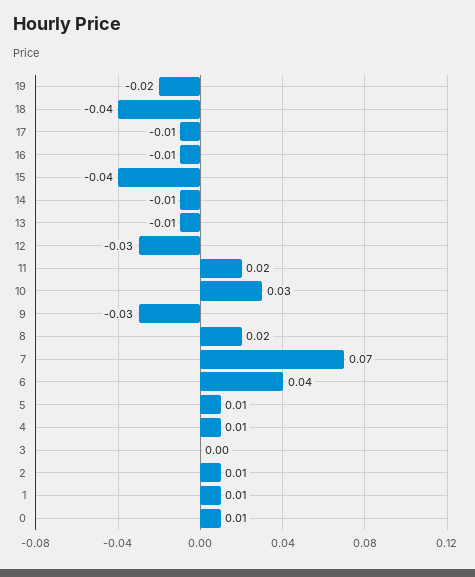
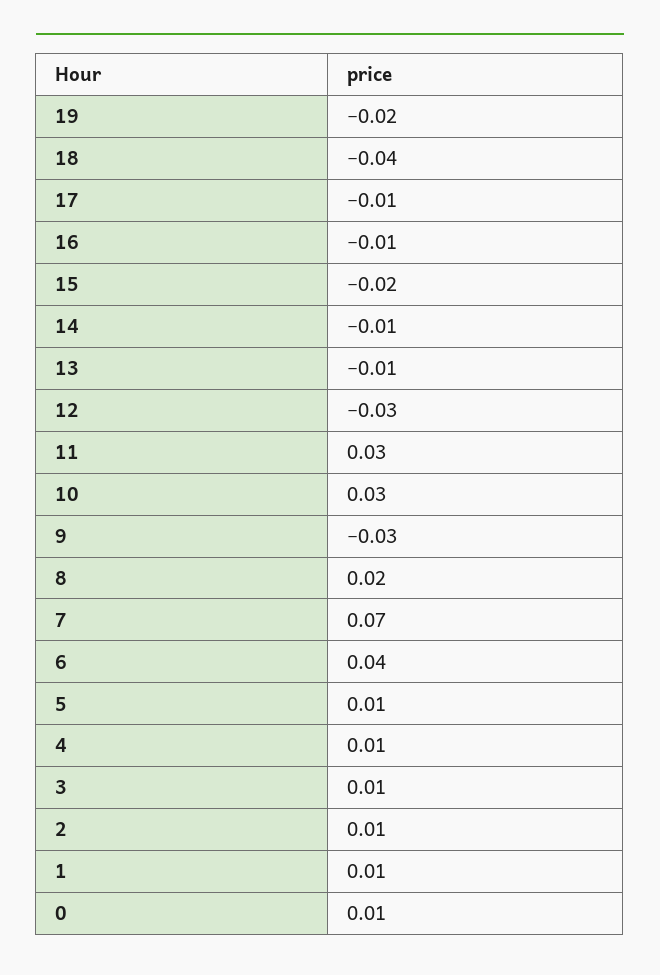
  {
    "19": -0.02,
    "18": -0.04,
    "17": -0.01,
    "16": -0.01,
-   "15": -0.04,
+   "15": -0.02,
    "14": -0.01,
    "13": -0.01,
    "12": -0.03,
-   "11": 0.02,
+   "11": 0.03,
    "10": 0.03,
    "9": -0.03,
    "8": 0.02,
    "7": 0.07,
    "6": 0.04,
    "5": 0.01,
    "4": 0.01,
-   "3": 0,
+   "3": 0.01,
    "2": 0.01,
    "1": 0.01,
    "0": 0.01
  }

